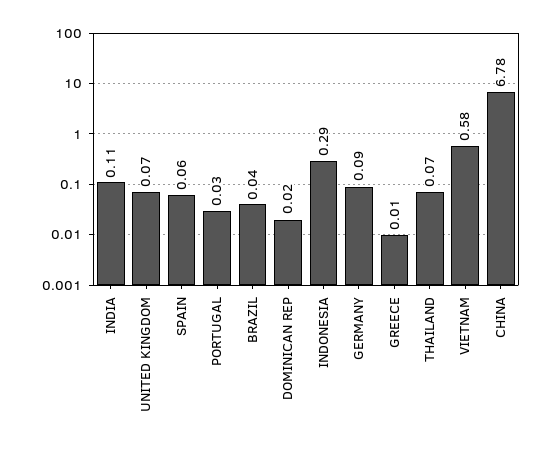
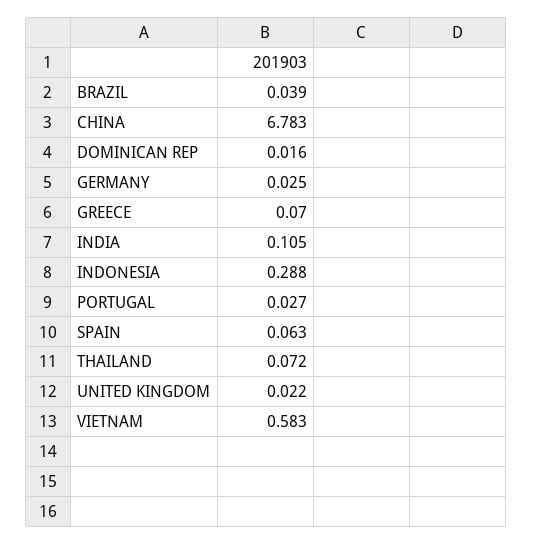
  {
    "INDIA": 0.105,
-   "UNITED KINGDOM": 0.07,
+   "UNITED KINGDOM": 0.022,
    "SPAIN": 0.063,
    "PORTUGAL": 0.027,
    "BRAZIL": 0.039,
    "DOMINICAN REP": 0.016,
    "INDONESIA": 0.288,
-   "GERMANY": 0.09,
+   "GERMANY": 0.025,
-   "GREECE": 0.01,
+   "GREECE": 0.07,
    "THAILAND": 0.072,
    "VIETNAM": 0.583,
    "CHINA": 6.783
  }

